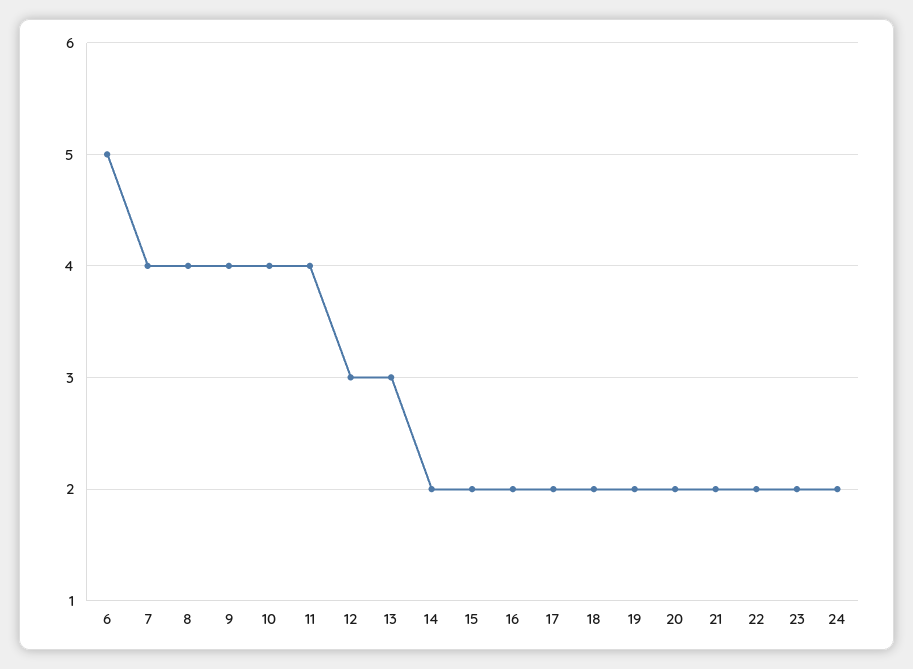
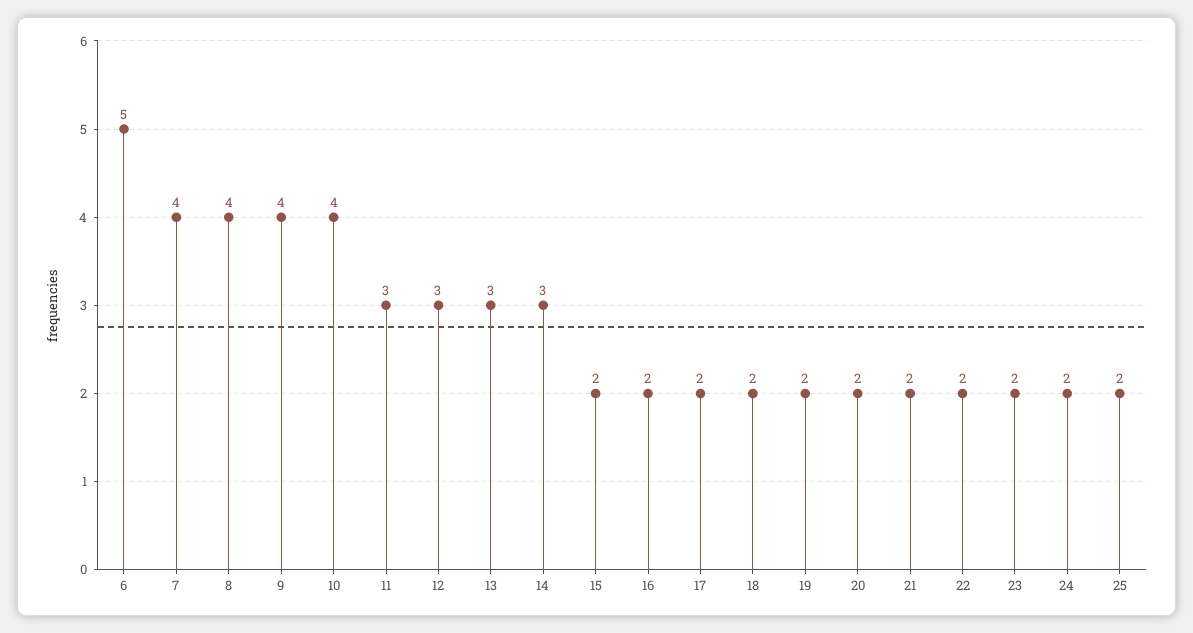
  {
    "6": 5,
    "7": 4,
    "8": 4,
    "9": 4,
    "10": 4,
-   "11": 4,
+   "11": 3,
    "12": 3,
    "13": 3,
-   "14": 2,
+   "14": 3,
    "15": 2,
    "16": 2,
    "17": 2,
    "18": 2,
    "19": 2,
    "20": 2,
    "21": 2,
    "22": 2,
    "23": 2,
-   "24": 2
+   "24": 2,
+   "25": 2
  }

